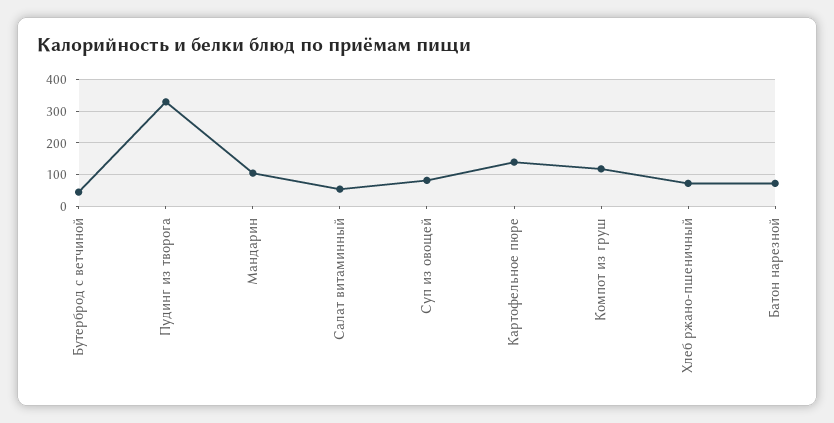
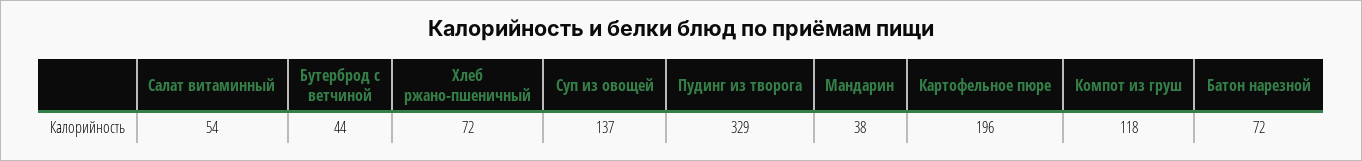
  {
    "Бутерброд с ветчиной": 44,
    "Пудинг из творога": 329,
-   "Мандарин": 100,
+   "Мандарин": 38,
    "Салат витаминный": 54,
-   "Суп из овощей": 80,
+   "Суп из овощей": 137,
-   "Картофельное пюре": 140,
+   "Картофельное пюре": 196,
    "Компот из груш": 118,
    "Хлеб ржано-пшеничный": 72,
    "Батон нарезной": 72
  }

